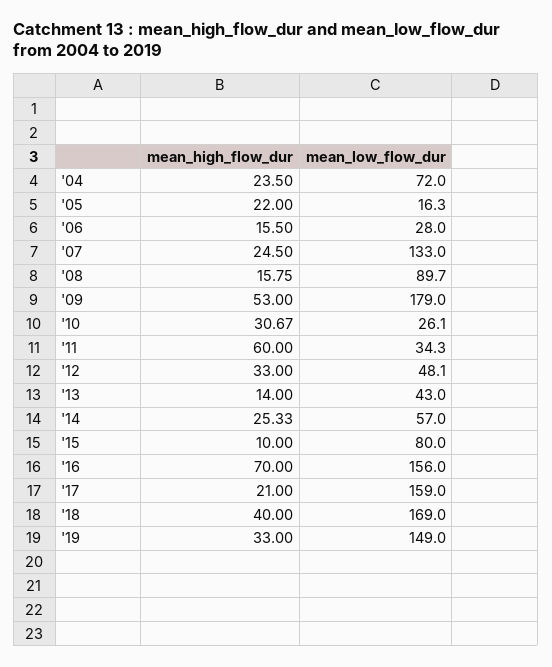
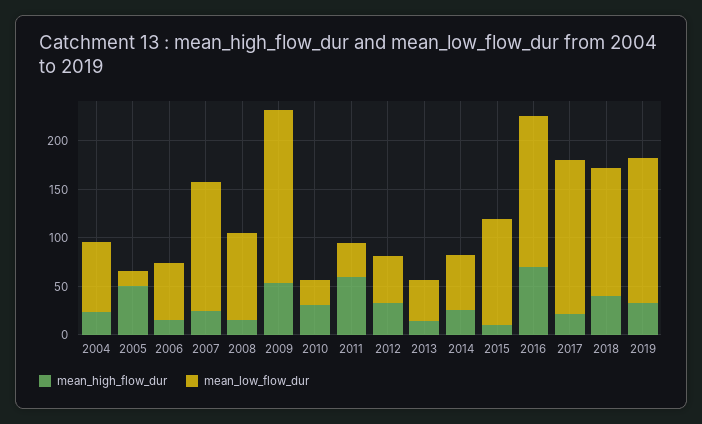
  {
    "mean_high_flow_dur": {
      "'04": 23.5,
-     "'05": 22,
+     "'05": 50,
      "'06": 15.5,
      "'07": 24.5,
      "'08": 15.75,
      "'09": 53,
      "'10": 30.67,
      "'11": 60,
      "'12": 33,
      "'13": 14,
      "'14": 25.33,
      "'15": 10,
      "'16": 70,
      "'17": 21,
      "'18": 40,
      "'19": 33
    },
    "mean_low_flow_dur": {
      "'04": 72,
      "'05": 16.3,
-     "'06": 28,
+     "'06": 60,
      "'07": 133,
      "'08": 89.7,
      "'09": 179,
      "'10": 26.1,
      "'11": 34.3,
      "'12": 48.1,
      "'13": 43,
      "'14": 57,
-     "'15": 80,
+     "'15": 110,
      "'16": 156,
      "'17": 159,
-     "'18": 169,
+     "'18": 130,
      "'19": 149
    }
  }

